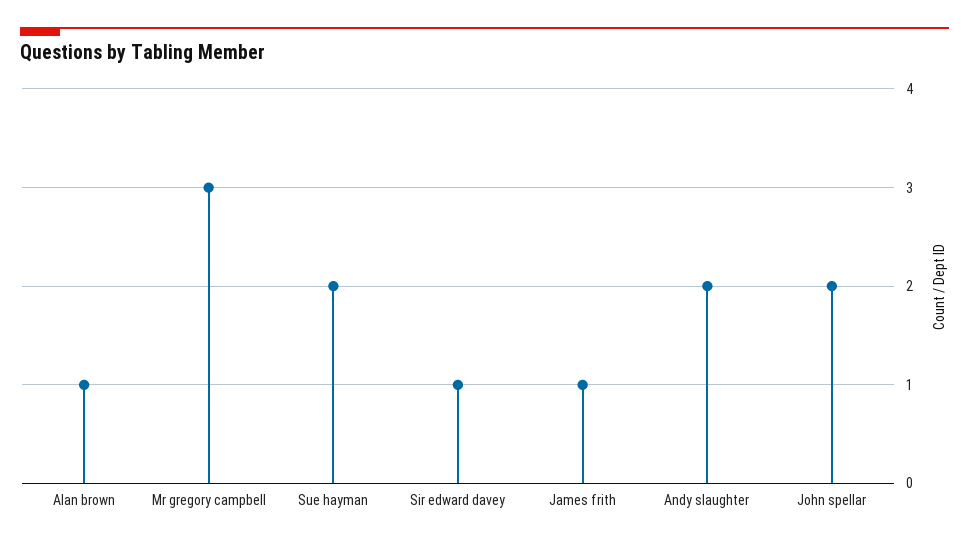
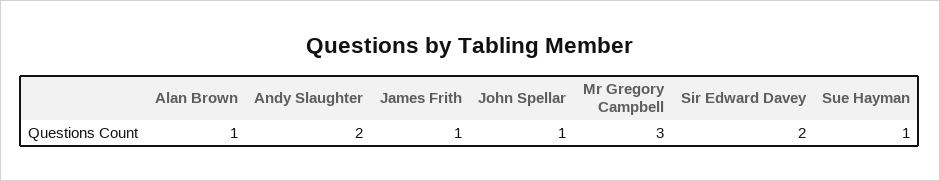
  {
    "Alan brown": 1,
    "Mr gregory campbell": 3,
-   "Sue hayman": 2,
+   "Sue hayman": 1,
-   "Sir edward davey": 1,
+   "Sir edward davey": 2,
    "James frith": 1,
    "Andy slaughter": 2,
-   "John spellar": 2
+   "John spellar": 1
  }

